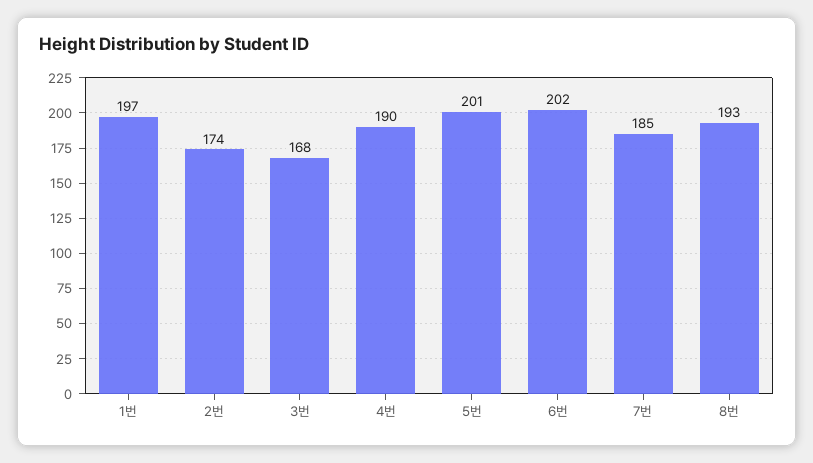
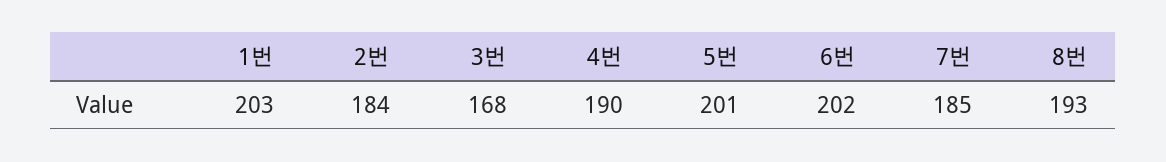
  {
-   "1번": 197,
+   "1번": 203,
-   "2번": 174,
+   "2번": 184,
    "3번": 168,
    "4번": 190,
    "5번": 201,
    "6번": 202,
    "7번": 185,
    "8번": 193
  }

